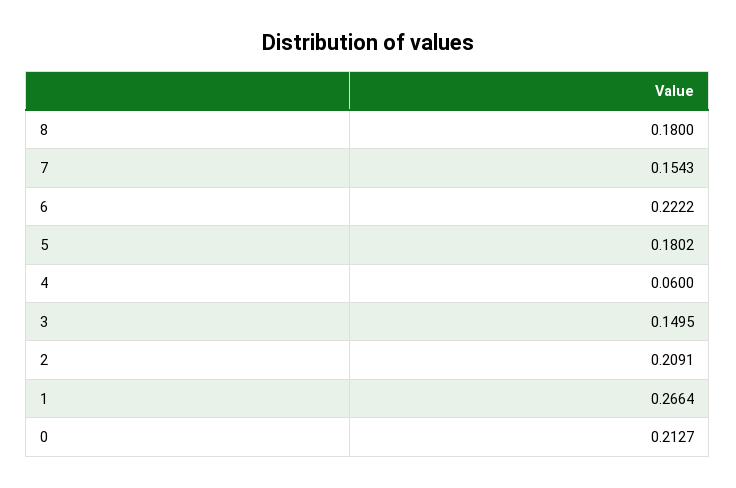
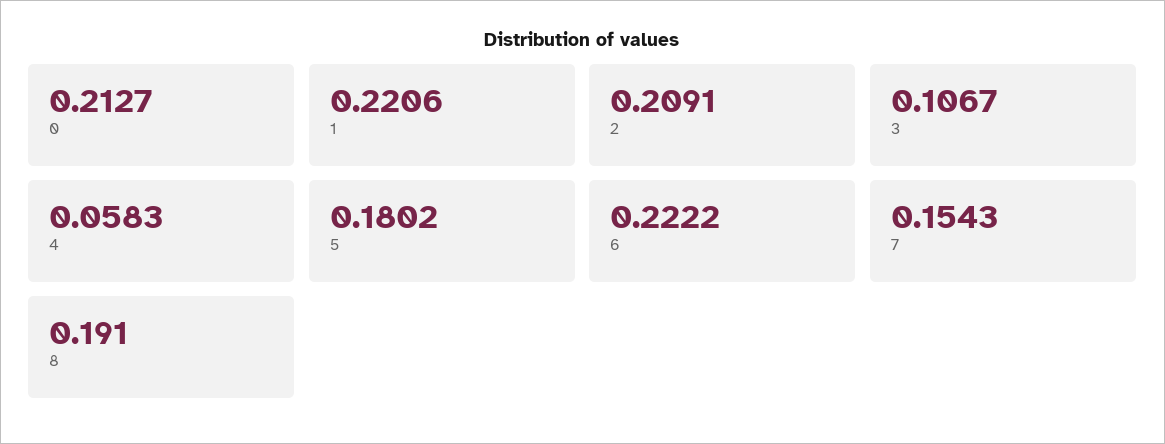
  {
-   "8": 0.18,
+   "8": 0.191,
    "7": 0.1543,
    "6": 0.2222,
    "5": 0.1802,
-   "4": 0.06,
+   "4": 0.0583,
-   "3": 0.1495,
+   "3": 0.1067,
    "2": 0.2091,
-   "1": 0.2664,
+   "1": 0.2206,
    "0": 0.2127
  }

